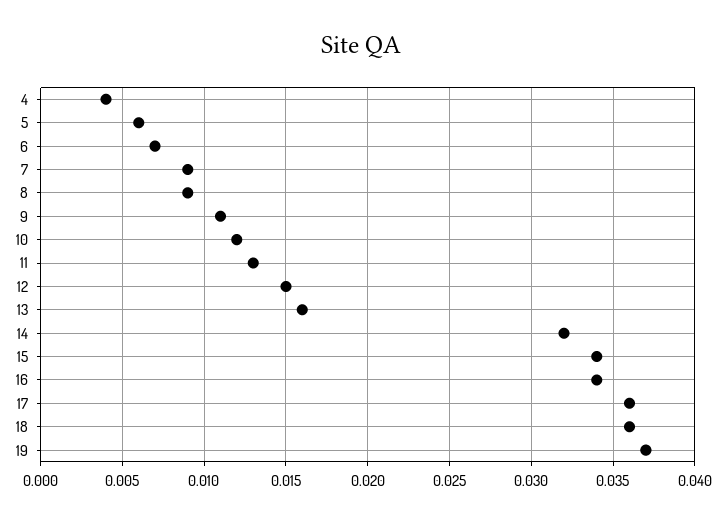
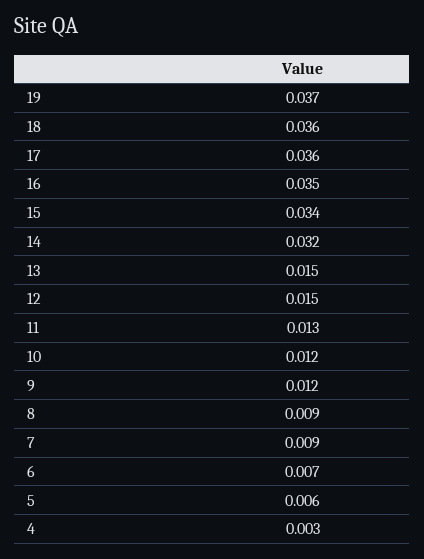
  {
-   "4": 0.004,
+   "4": 0.003,
    "5": 0.006,
    "6": 0.007,
    "7": 0.009,
    "8": 0.009,
-   "9": 0.011,
+   "9": 0.012,
    "10": 0.012,
    "11": 0.013,
    "12": 0.015,
-   "13": 0.016,
+   "13": 0.015,
    "14": 0.032,
    "15": 0.034,
-   "16": 0.034,
+   "16": 0.035,
    "17": 0.036,
    "18": 0.036,
    "19": 0.037
  }

